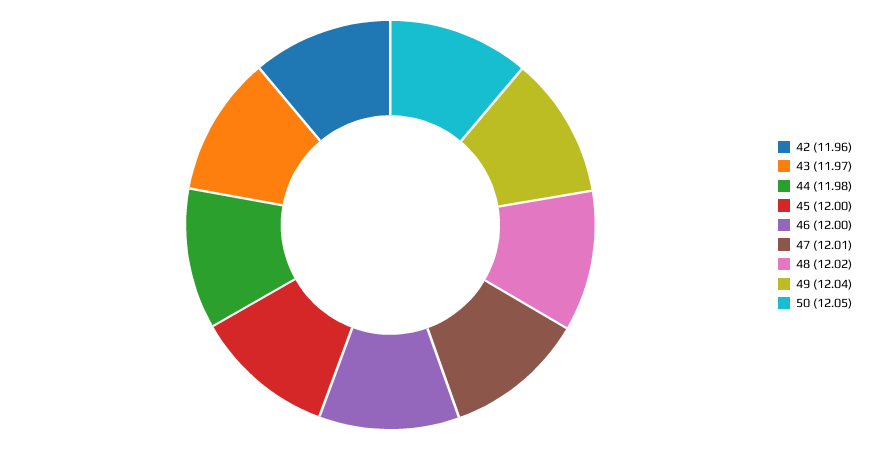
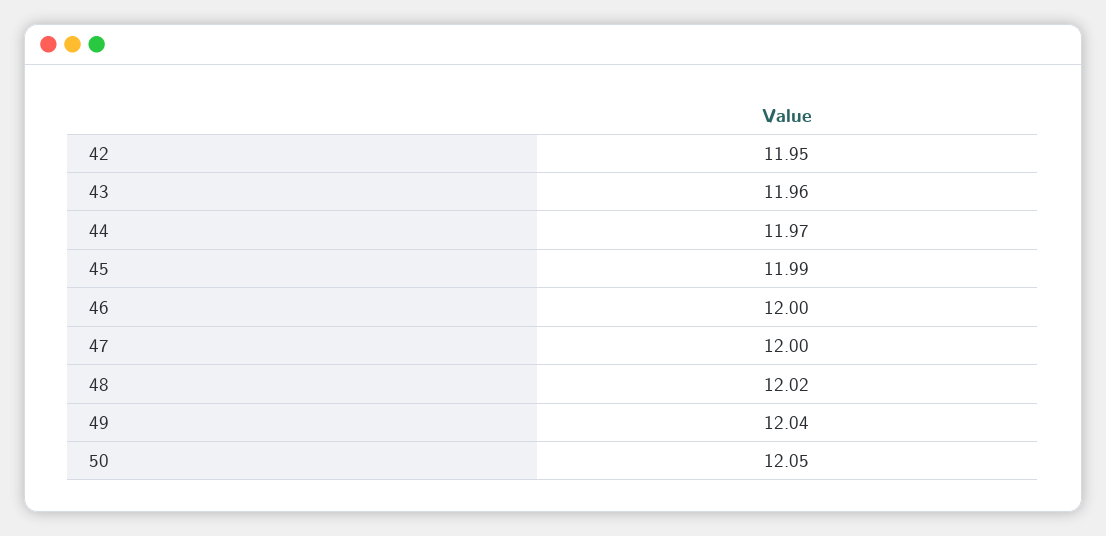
  {
-   "42": 11.96,
+   "42": 11.95,
-   "43": 11.97,
+   "43": 11.96,
-   "44": 11.98,
+   "44": 11.97,
-   "45": 12,
+   "45": 11.99,
    "46": 12,
-   "47": 12.01,
+   "47": 12,
    "48": 12.02,
    "49": 12.04,
    "50": 12.05
  }

